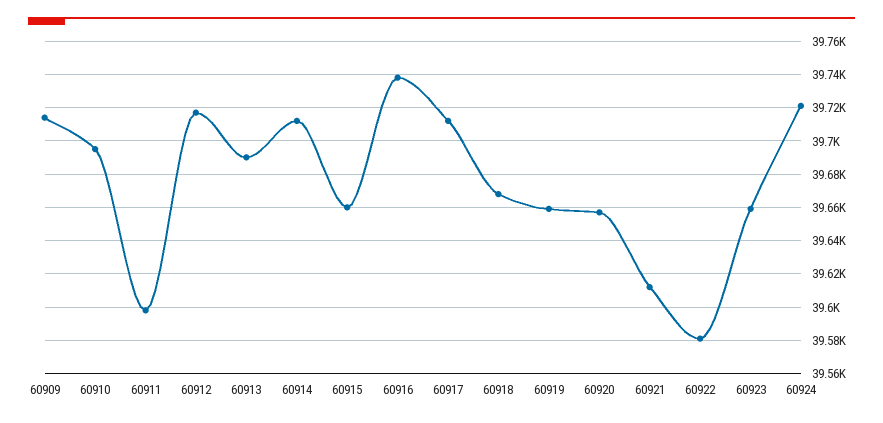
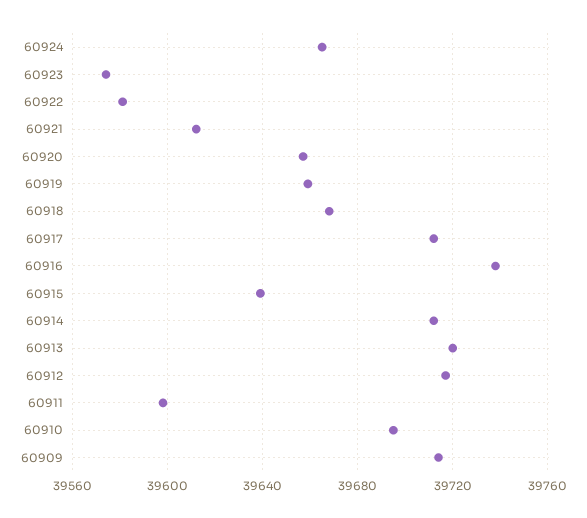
  {
    "60909": 39715,
    "60910": 39695,
    "60911": 39600,
    "60912": 39715,
-   "60913": 39690,
+   "60913": 39720,
    "60914": 39710,
-   "60915": 39660,
+   "60915": 39640,
    "60916": 39740,
    "60917": 39710,
    "60918": 39670,
    "60919": 39660,
    "60920": 39655,
    "60921": 39610,
    "60922": 39580,
-   "60923": 39660,
+   "60923": 39575,
-   "60924": 39720
+   "60924": 39665
  }

